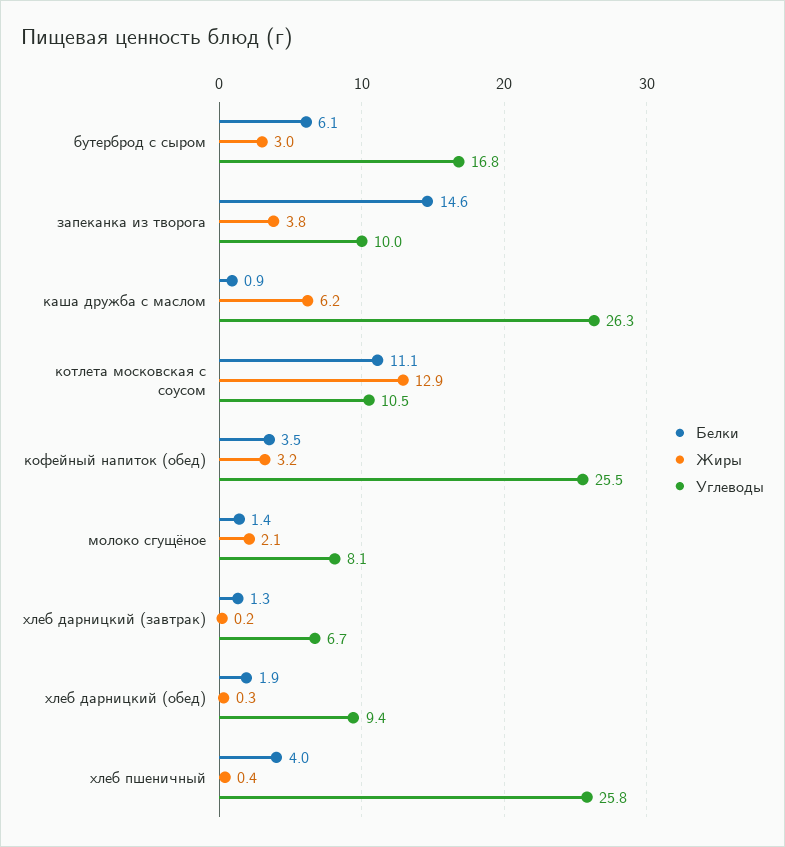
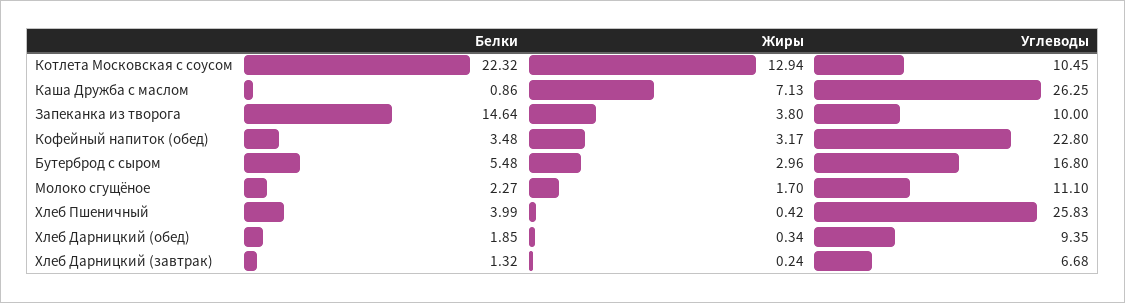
  {
    "Белки": {
-     "бутерброд с сыром": 6.1,
+     "бутерброд с сыром": 5.48,
      "запеканка из творога": 14.64,
      "каша дружба с маслом": 0.86,
-     "котлета московская с соусом": 11.1,
+     "котлета московская с соусом": 22.32,
      "кофейный напиток (обед)": 3.48,
-     "молоко сгущёное": 1.4,
+     "молоко сгущёное": 2.27,
      "хлеб дарницкий (завтрак)": 1.32,
      "хлеб дарницкий (обед)": 1.85,
      "хлеб пшеничный": 3.99
    },
    "Жиры": {
      "бутерброд с сыром": 2.96,
      "запеканка из творога": 3.8,
-     "каша дружба с маслом": 6.2,
+     "каша дружба с маслом": 7.13,
      "котлета московская с соусом": 12.94,
      "кофейный напиток (обед)": 3.17,
-     "молоко сгущёное": 2.1,
+     "молоко сгущёное": 1.7,
      "хлеб дарницкий (завтрак)": 0.24,
      "хлеб дарницкий (обед)": 0.34,
      "хлеб пшеничный": 0.42
    },
    "Углеводы": {
      "бутерброд с сыром": 16.8,
      "запеканка из творога": 10,
      "каша дружба с маслом": 26.25,
      "котлета московская с соусом": 10.45,
-     "кофейный напиток (обед)": 25.5,
+     "кофейный напиток (обед)": 22.8,
-     "молоко сгущёное": 8.1,
+     "молоко сгущёное": 11.1,
      "хлеб дарницкий (завтрак)": 6.68,
      "хлеб дарницкий (обед)": 9.35,
      "хлеб пшеничный": 25.83
    }
  }

